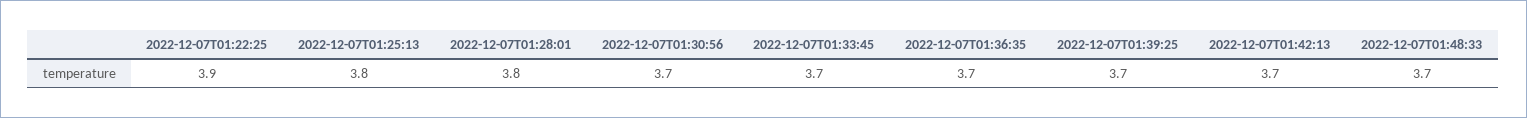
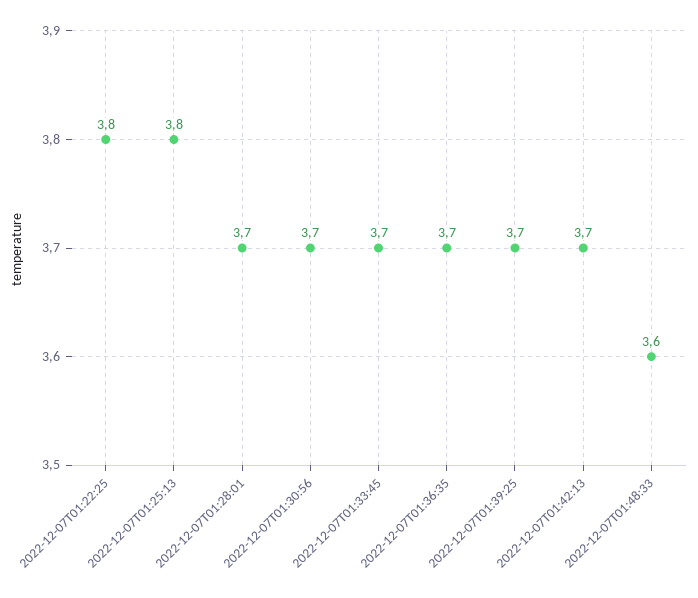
  {
-   "2022-12-07T01:22:25": 3.9,
+   "2022-12-07T01:22:25": 3.8,
    "2022-12-07T01:25:13": 3.8,
-   "2022-12-07T01:28:01": 3.8,
+   "2022-12-07T01:28:01": 3.7,
    "2022-12-07T01:30:56": 3.7,
    "2022-12-07T01:33:45": 3.7,
    "2022-12-07T01:36:35": 3.7,
    "2022-12-07T01:39:25": 3.7,
    "2022-12-07T01:42:13": 3.7,
-   "2022-12-07T01:48:33": 3.7
+   "2022-12-07T01:48:33": 3.6
  }

